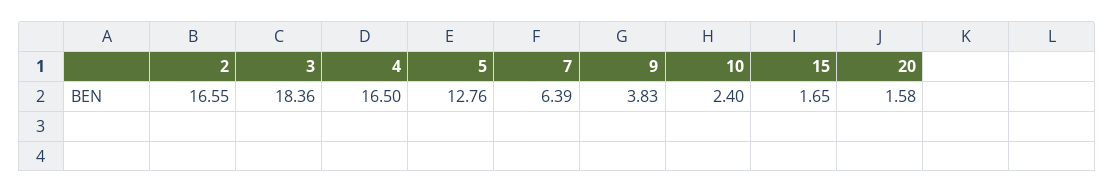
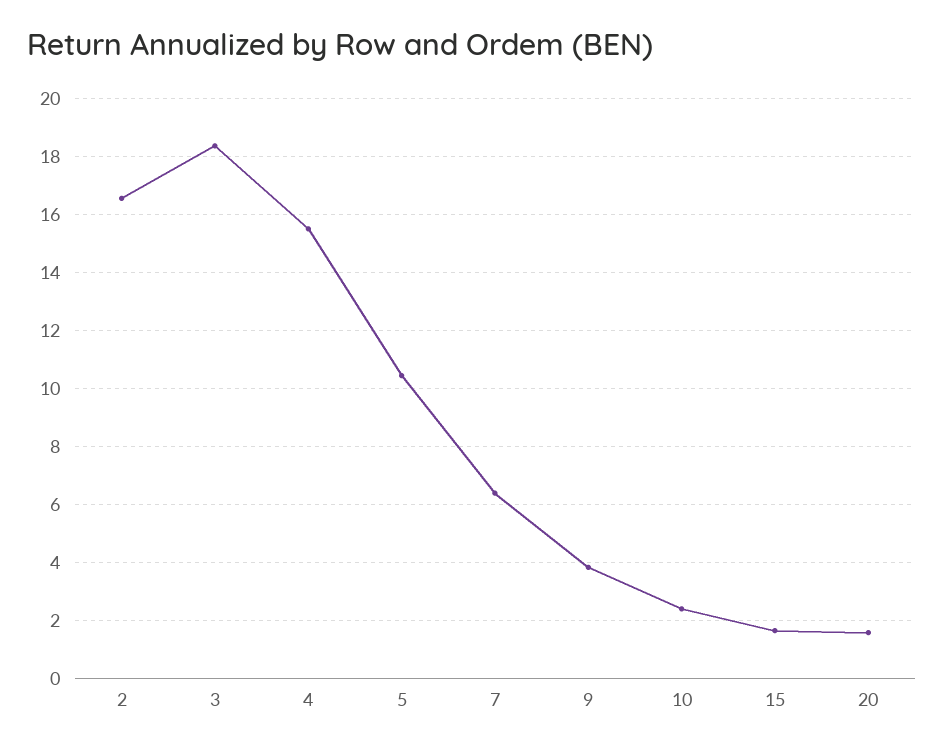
  {
    "2": 16.55,
    "3": 18.36,
-   "4": 16.5,
+   "4": 15.5,
-   "5": 12.76,
+   "5": 10.5,
    "7": 6.39,
    "9": 3.83,
    "10": 2.4,
    "15": 1.65,
    "20": 1.58
  }

